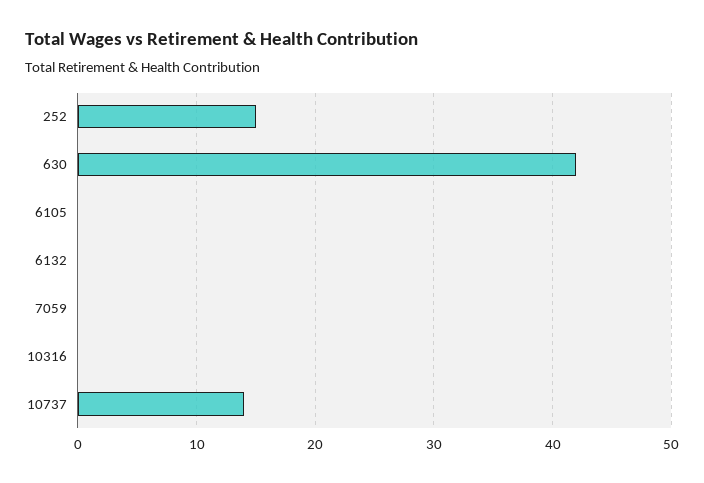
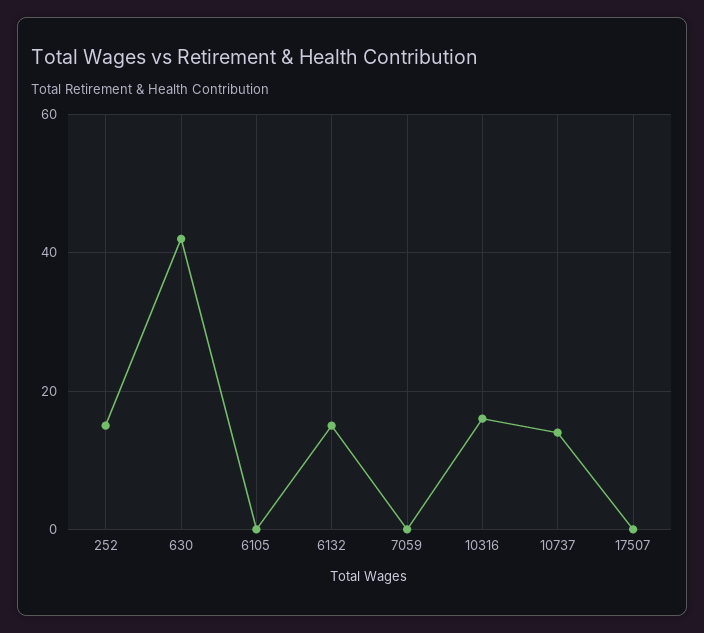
  {
    "252": 15,
    "630": 42,
    "6105": 0,
-   "6132": 0,
+   "6132": 15,
    "7059": 0,
-   "10316": 0,
+   "10316": 15,
-   "10737": 14
+   "10737": 14,
+   "17507": 0
  }

